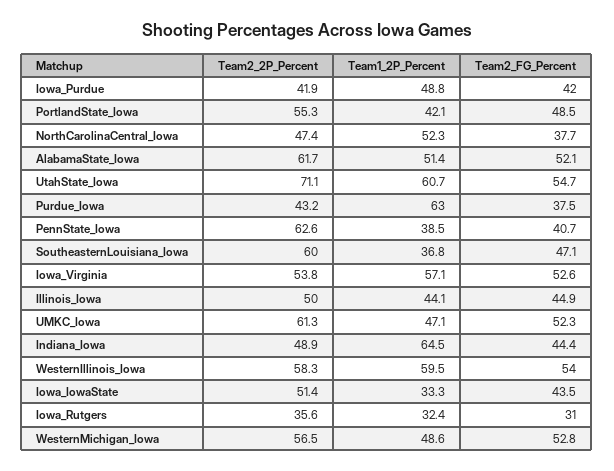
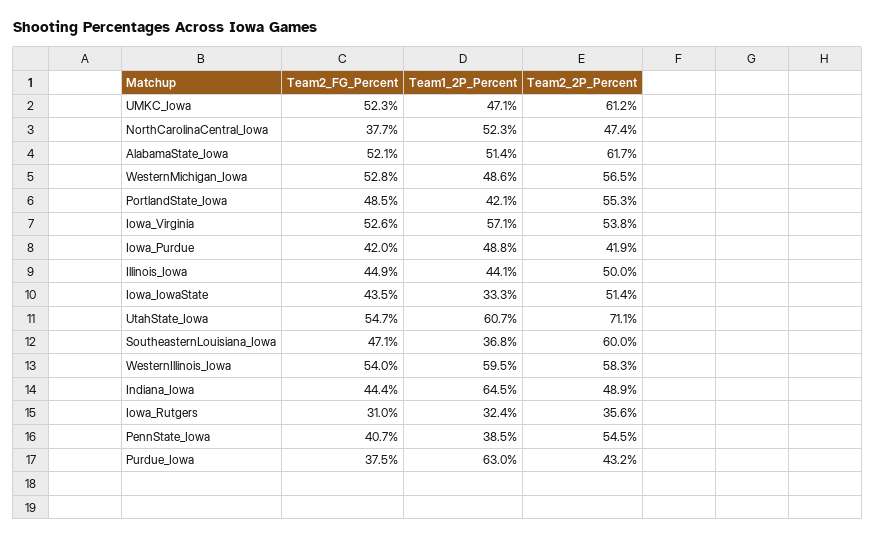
  {
    "Team2_2P_Percent": {
      "Iowa_Purdue": 41.9,
      "PortlandState_Iowa": 55.3,
      "NorthCarolinaCentral_Iowa": 47.4,
      "AlabamaState_Iowa": 61.7,
      "UtahState_Iowa": 71.1,
      "Purdue_Iowa": 43.2,
-     "PennState_Iowa": 62.6,
+     "PennState_Iowa": 54.5,
      "SoutheasternLouisiana_Iowa": 60,
      "Iowa_Virginia": 53.8,
      "Illinois_Iowa": 50,
-     "UMKC_Iowa": 61.3,
+     "UMKC_Iowa": 61.2,
      "Indiana_Iowa": 48.9,
      "WesternIllinois_Iowa": 58.3,
      "Iowa_IowaState": 51.4,
      "Iowa_Rutgers": 35.6,
      "WesternMichigan_Iowa": 56.5
    },
    "Team1_2P_Percent": {
      "Iowa_Purdue": 48.8,
      "PortlandState_Iowa": 42.1,
      "NorthCarolinaCentral_Iowa": 52.3,
      "AlabamaState_Iowa": 51.4,
      "UtahState_Iowa": 60.7,
      "Purdue_Iowa": 63,
      "PennState_Iowa": 38.5,
      "SoutheasternLouisiana_Iowa": 36.8,
      "Iowa_Virginia": 57.1,
      "Illinois_Iowa": 44.1,
      "UMKC_Iowa": 47.1,
      "Indiana_Iowa": 64.5,
      "WesternIllinois_Iowa": 59.5,
      "Iowa_IowaState": 33.3,
      "Iowa_Rutgers": 32.4,
      "WesternMichigan_Iowa": 48.6
    },
    "Team2_FG_Percent": {
      "Iowa_Purdue": 42,
      "PortlandState_Iowa": 48.5,
      "NorthCarolinaCentral_Iowa": 37.7,
      "AlabamaState_Iowa": 52.1,
      "UtahState_Iowa": 54.7,
      "Purdue_Iowa": 37.5,
      "PennState_Iowa": 40.7,
      "SoutheasternLouisiana_Iowa": 47.1,
      "Iowa_Virginia": 52.6,
      "Illinois_Iowa": 44.9,
      "UMKC_Iowa": 52.3,
      "Indiana_Iowa": 44.4,
      "WesternIllinois_Iowa": 54,
      "Iowa_IowaState": 43.5,
      "Iowa_Rutgers": 31,
      "WesternMichigan_Iowa": 52.8
    }
  }

